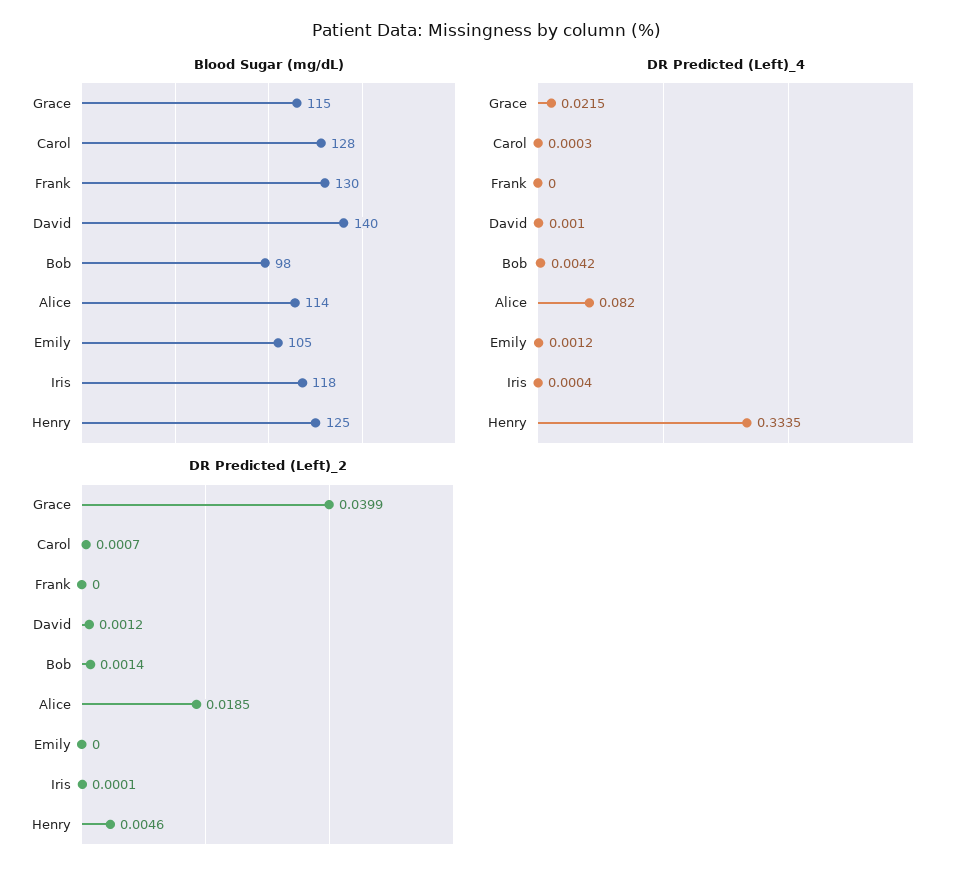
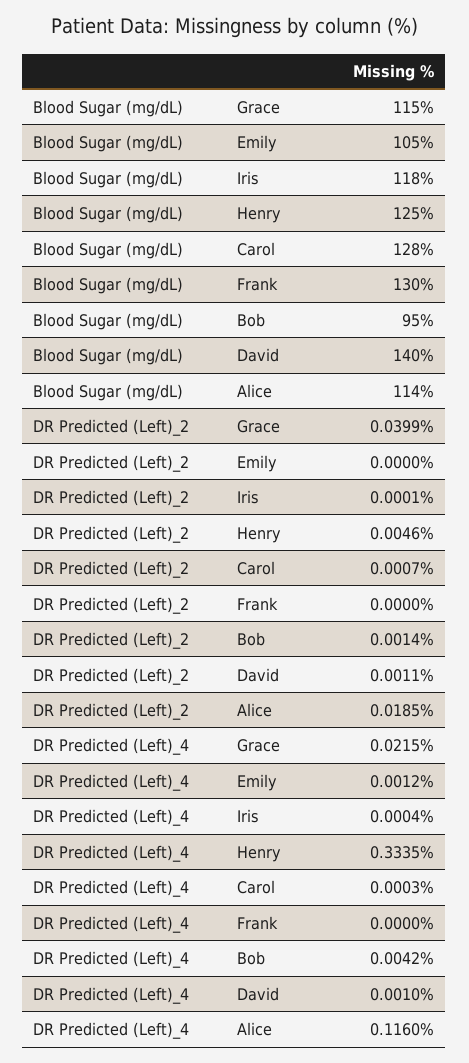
  {
    "Blood Sugar (mg/dL)": {
      "Grace": 115,
      "Carol": 128,
      "Frank": 130,
      "David": 140,
-     "Bob": 98,
+     "Bob": 95,
      "Alice": 114,
      "Emily": 105,
      "Iris": 118,
      "Henry": 125
    },
    "DR Predicted (Left)_4": {
      "Grace": 0.0215,
      "Carol": 0.0003,
      "Frank": 0,
      "David": 0.001,
      "Bob": 0.0042,
-     "Alice": 0.082,
+     "Alice": 0.116,
      "Emily": 0.0012,
      "Iris": 0.0004,
      "Henry": 0.3335
    },
    "DR Predicted (Left)_2": {
      "Grace": 0.0399,
      "Carol": 0.0007,
      "Frank": 0,
-     "David": 0.0012,
+     "David": 0.0011,
      "Bob": 0.0014,
      "Alice": 0.0185,
      "Emily": 0,
      "Iris": 0.0001,
      "Henry": 0.0046
    }
  }

